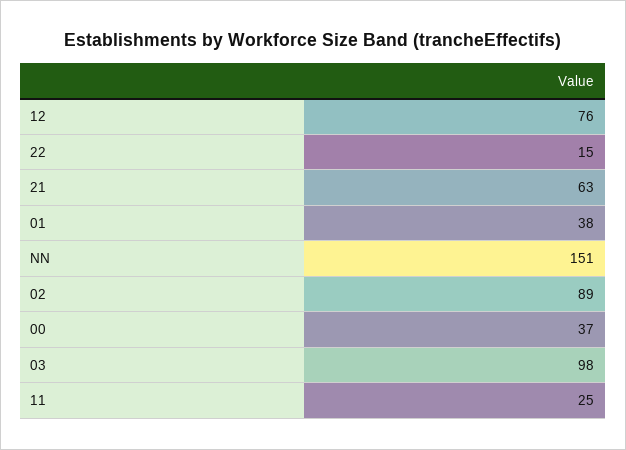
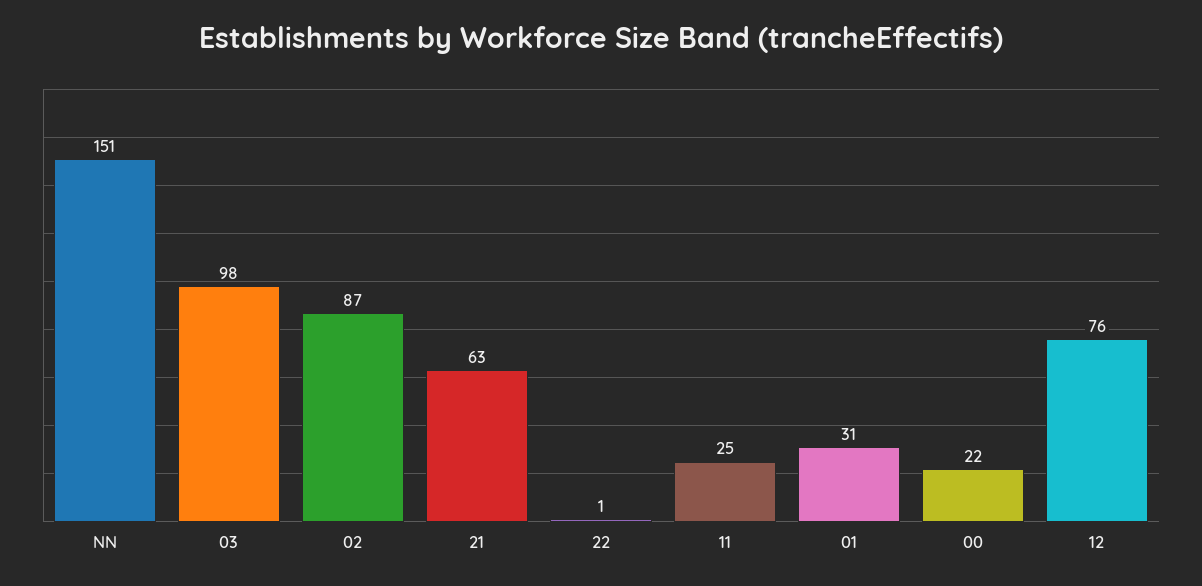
  {
    "12": 76,
-   "22": 15,
+   "22": 1,
    "21": 63,
-   "01": 38,
+   "01": 31,
    "NN": 151,
-   "02": 89,
+   "02": 87,
-   "00": 37,
+   "00": 22,
    "03": 98,
    "11": 25
  }

